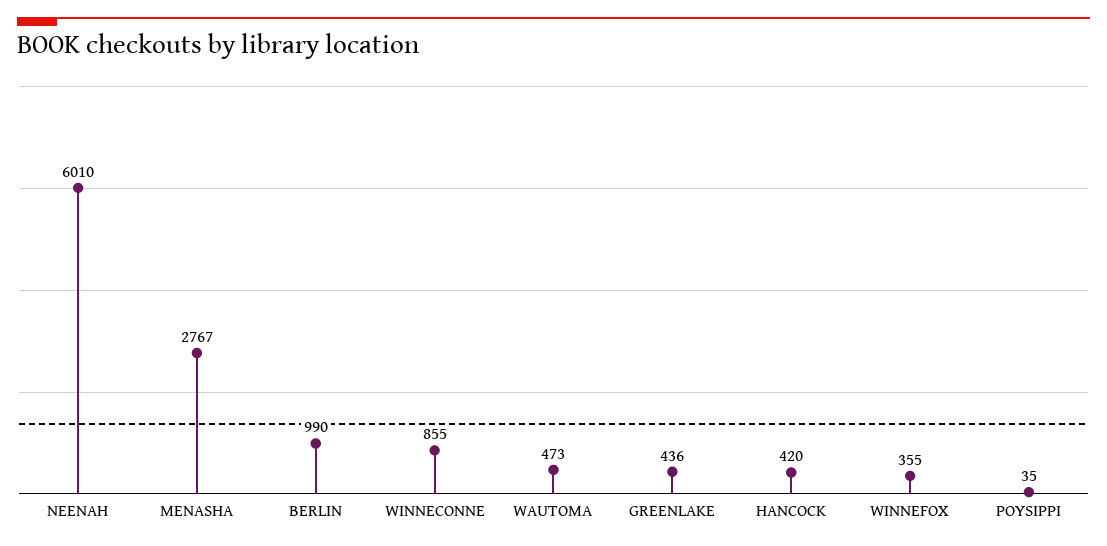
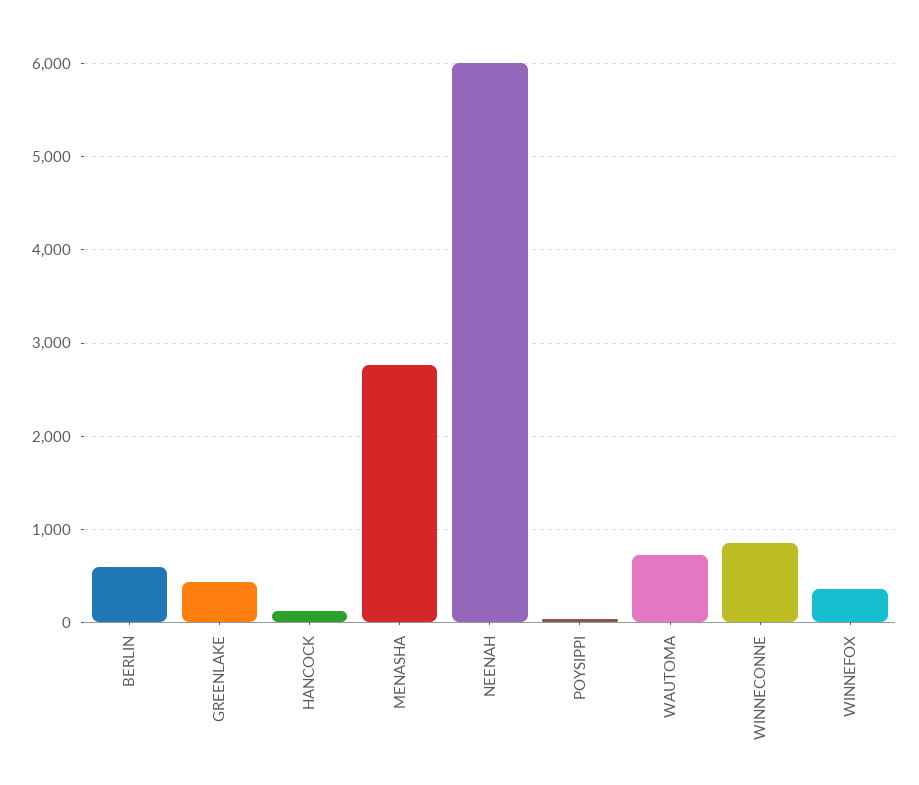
  {
    "NEENAH": 6010,
    "MENASHA": 2767,
-   "BERLIN": 990,
+   "BERLIN": 600,
    "WINNECONNE": 855,
-   "WAUTOMA": 473,
+   "WAUTOMA": 700,
    "GREENLAKE": 436,
-   "HANCOCK": 420,
+   "HANCOCK": 100,
    "WINNEFOX": 355,
    "POYSIPPI": 35
  }

